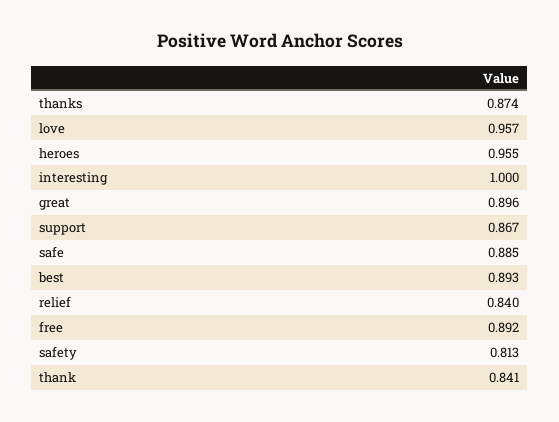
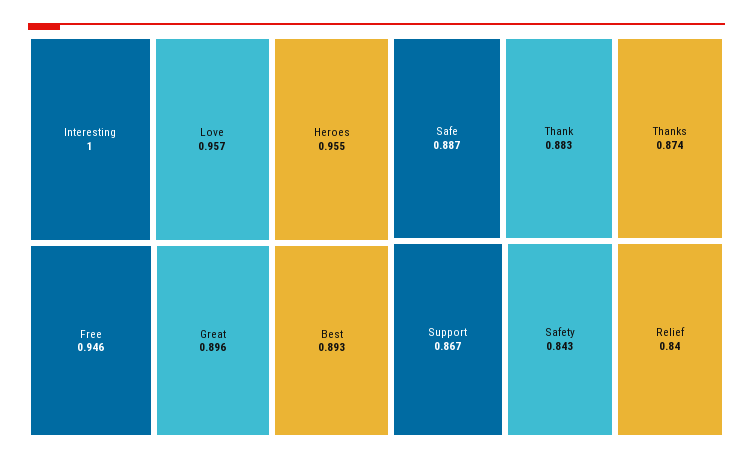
  {
    "thanks": 0.874,
    "love": 0.957,
    "heroes": 0.955,
    "interesting": 1,
    "great": 0.896,
    "support": 0.867,
-   "safe": 0.885,
+   "safe": 0.887,
    "best": 0.893,
    "relief": 0.84,
-   "free": 0.892,
+   "free": 0.946,
-   "safety": 0.813,
+   "safety": 0.843,
-   "thank": 0.841
+   "thank": 0.883
  }

